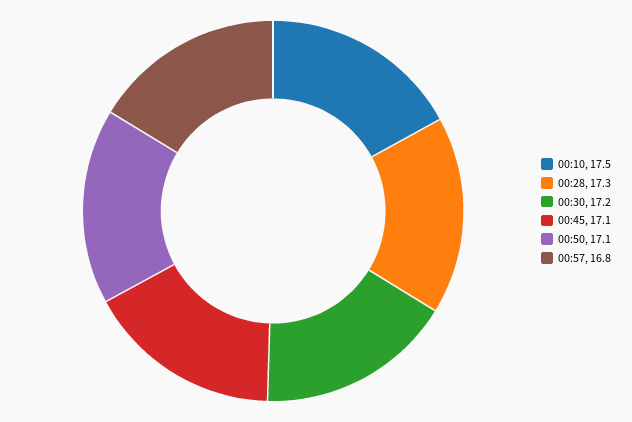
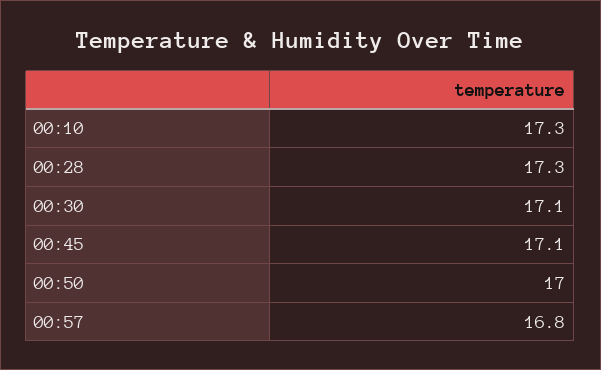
  {
-   "00:10": 17.5,
+   "00:10": 17.3,
    "00:28": 17.3,
-   "00:30": 17.2,
+   "00:30": 17.1,
    "00:45": 17.1,
-   "00:50": 17.1,
+   "00:50": 17,
    "00:57": 16.8
  }

